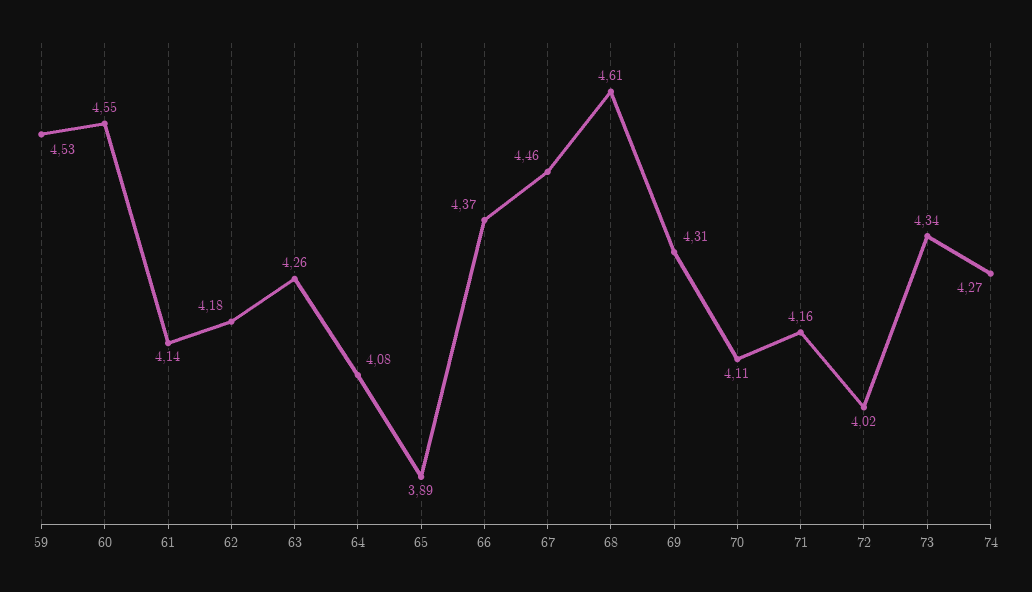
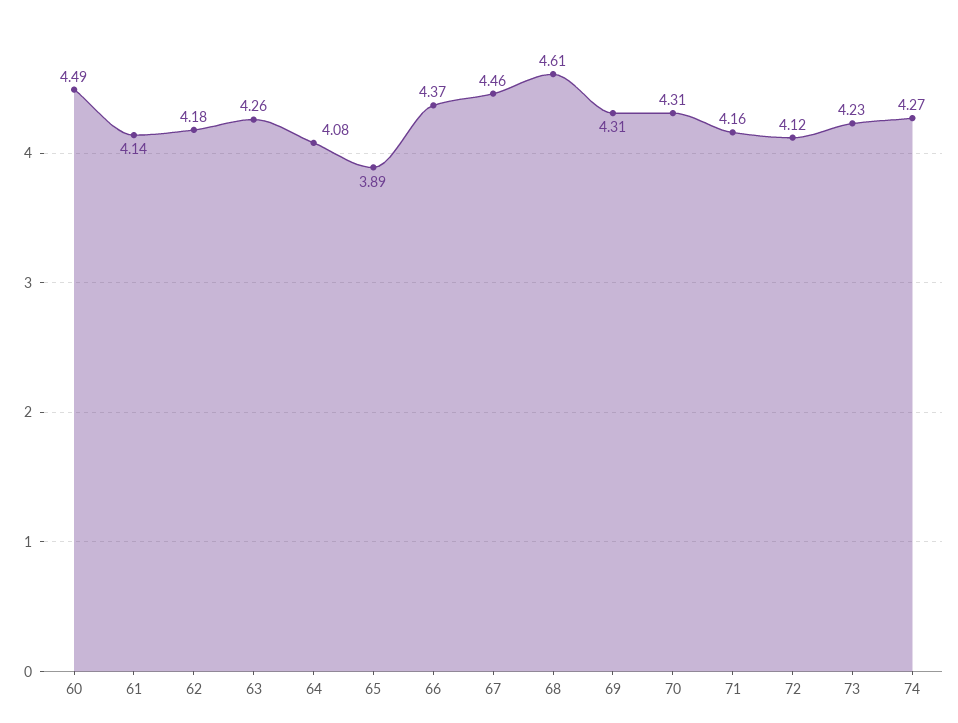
  {
-   "59": 4.53,
-   "60": 4.55,
+   "60": 4.49,
    "61": 4.14,
    "62": 4.18,
    "63": 4.26,
    "64": 4.08,
    "65": 3.89,
    "66": 4.37,
    "67": 4.46,
    "68": 4.61,
    "69": 4.31,
-   "70": 4.11,
+   "70": 4.31,
    "71": 4.16,
-   "72": 4.02,
+   "72": 4.12,
-   "73": 4.34,
+   "73": 4.23,
    "74": 4.27
  }

